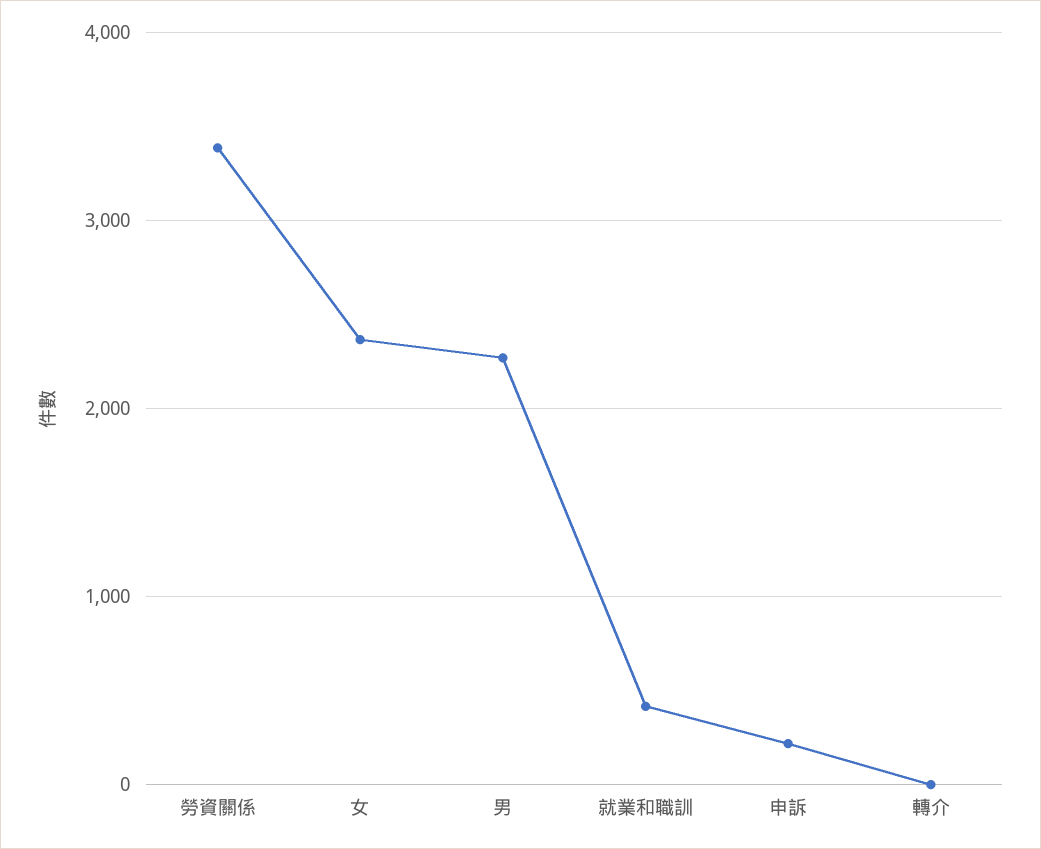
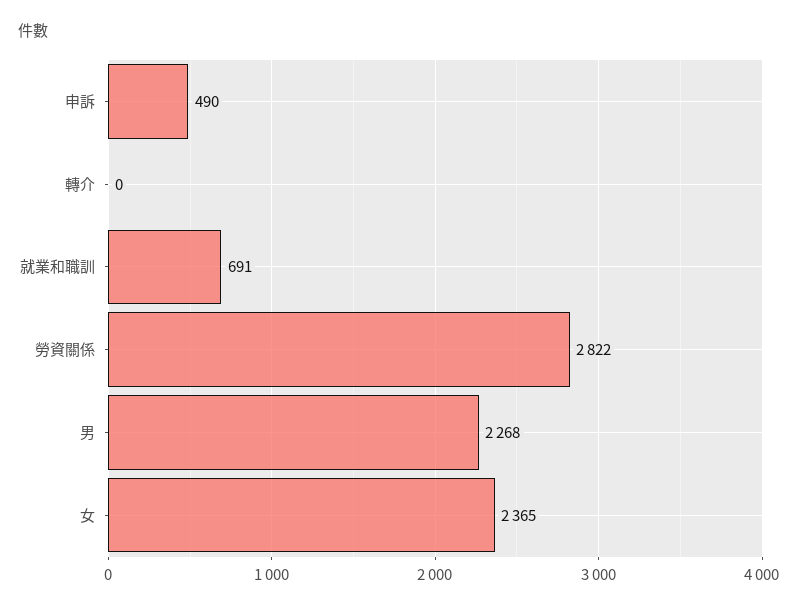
  {
-   "勞資關係": 3400,
+   "勞資關係": 2822,
    "女": 2365,
    "男": 2268,
-   "就業和職訓": 400,
+   "就業和職訓": 691,
-   "申訴": 200,
+   "申訴": 490,
    "轉介": 0
  }

